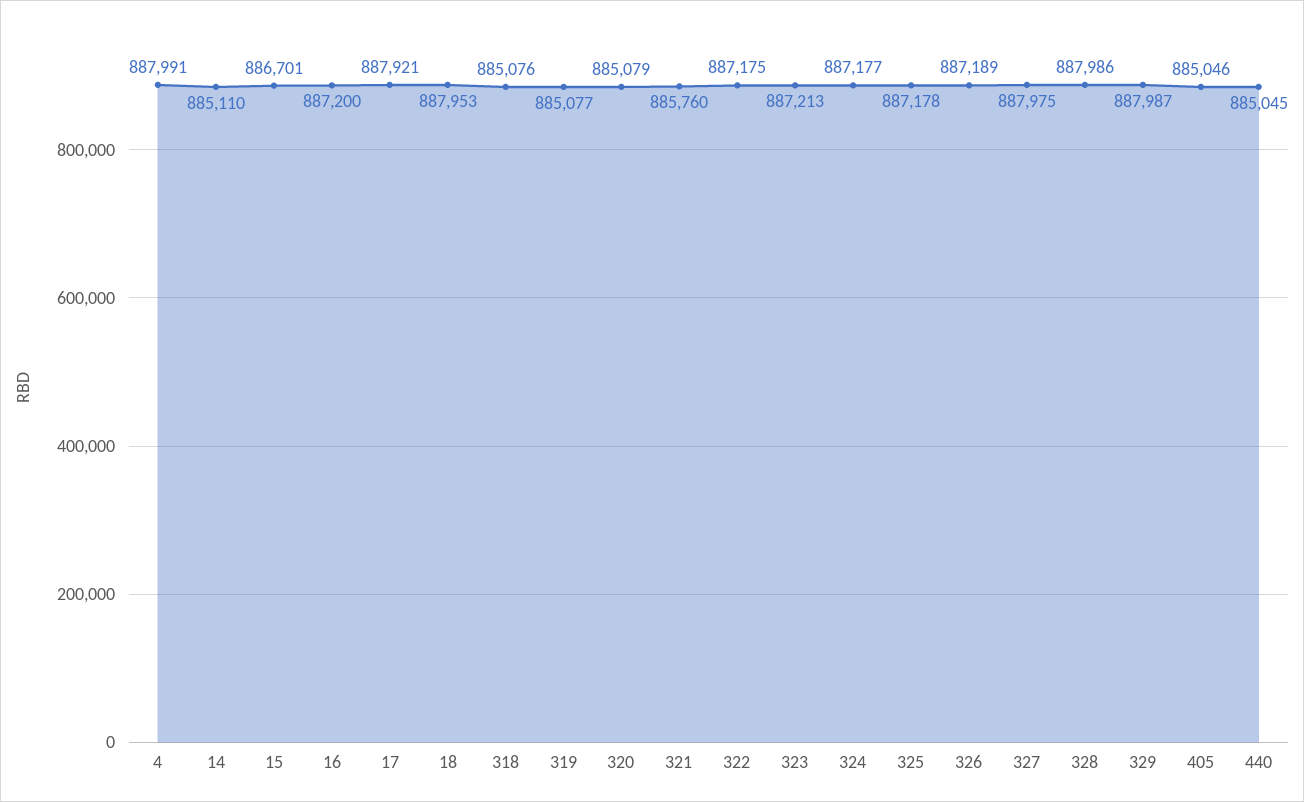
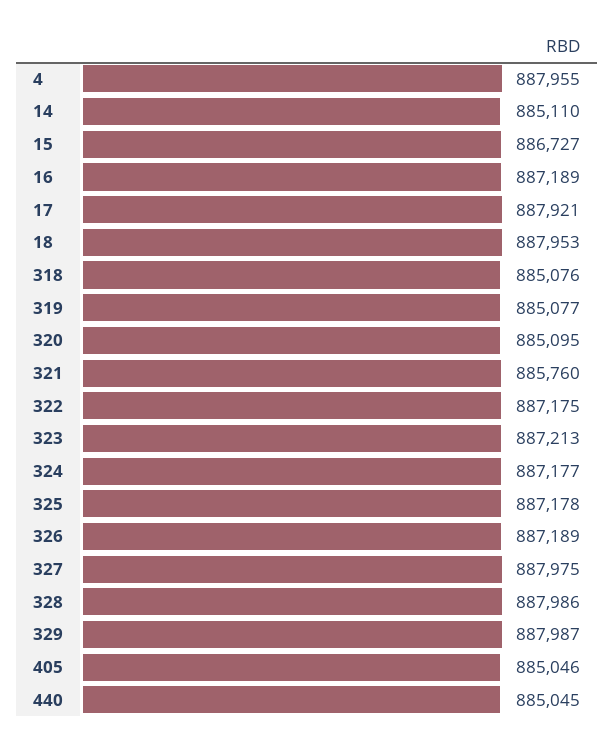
  {
-   "4": 887991,
+   "4": 887955,
    "14": 885110,
-   "15": 886701,
+   "15": 886727,
-   "16": 887200,
+   "16": 887189,
    "17": 887921,
    "18": 887953,
    "318": 885076,
    "319": 885077,
-   "320": 885079,
+   "320": 885095,
    "321": 885760,
    "322": 887175,
    "323": 887213,
    "324": 887177,
    "325": 887178,
    "326": 887189,
    "327": 887975,
    "328": 887986,
    "329": 887987,
    "405": 885046,
    "440": 885045
  }

